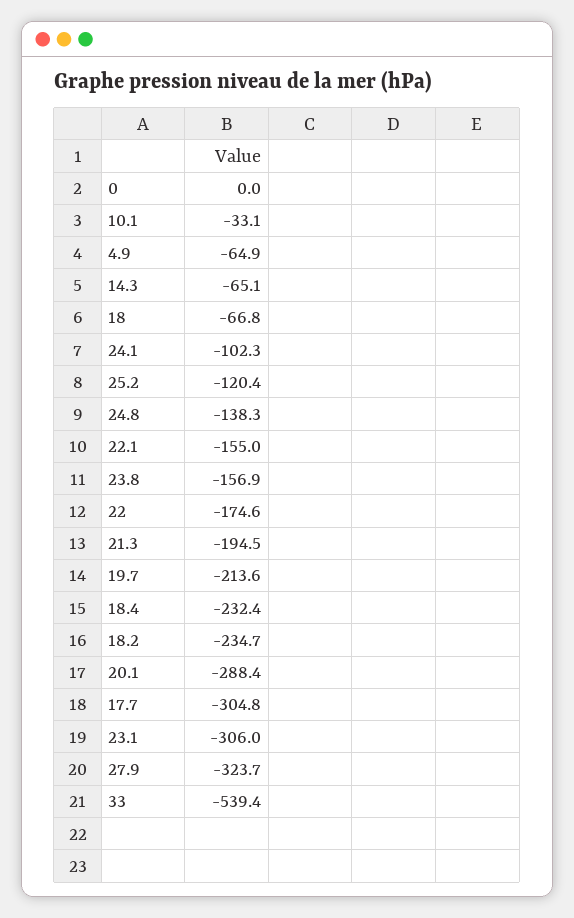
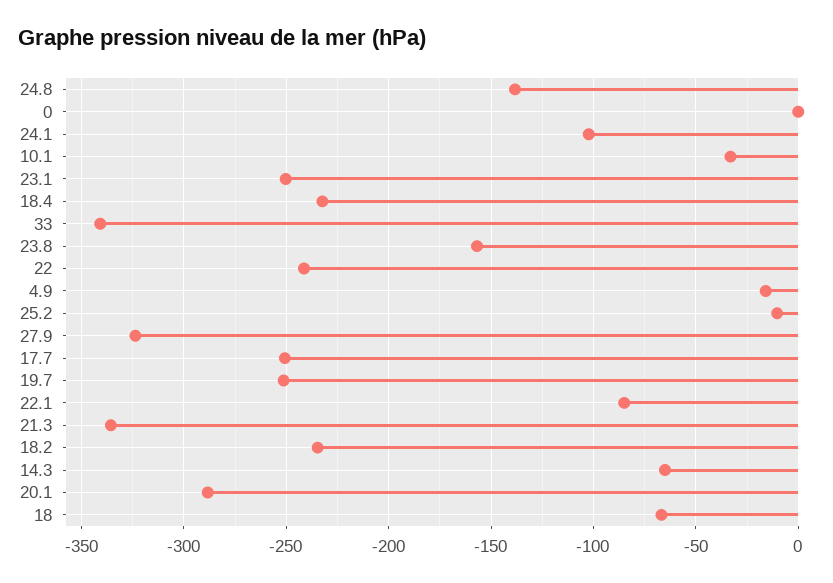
  {
    "0": 0,
    "10.1": -33.1,
-   "4.9": -64.9,
+   "4.9": -15,
    "14.3": -65.1,
    "18": -66.8,
    "24.1": -102.3,
-   "25.2": -120.4,
+   "25.2": -10,
    "24.8": -138.3,
-   "22.1": -155,
+   "22.1": -85,
    "23.8": -156.9,
-   "22": -174.6,
+   "22": -240,
-   "21.3": -194.5,
+   "21.3": -335,
-   "19.7": -213.6,
+   "19.7": -250,
    "18.4": -232.4,
    "18.2": -234.7,
    "20.1": -288.4,
-   "17.7": -304.8,
+   "17.7": -250,
-   "23.1": -306,
+   "23.1": -250,
    "27.9": -323.7,
-   "33": -539.4
+   "33": -340
  }

